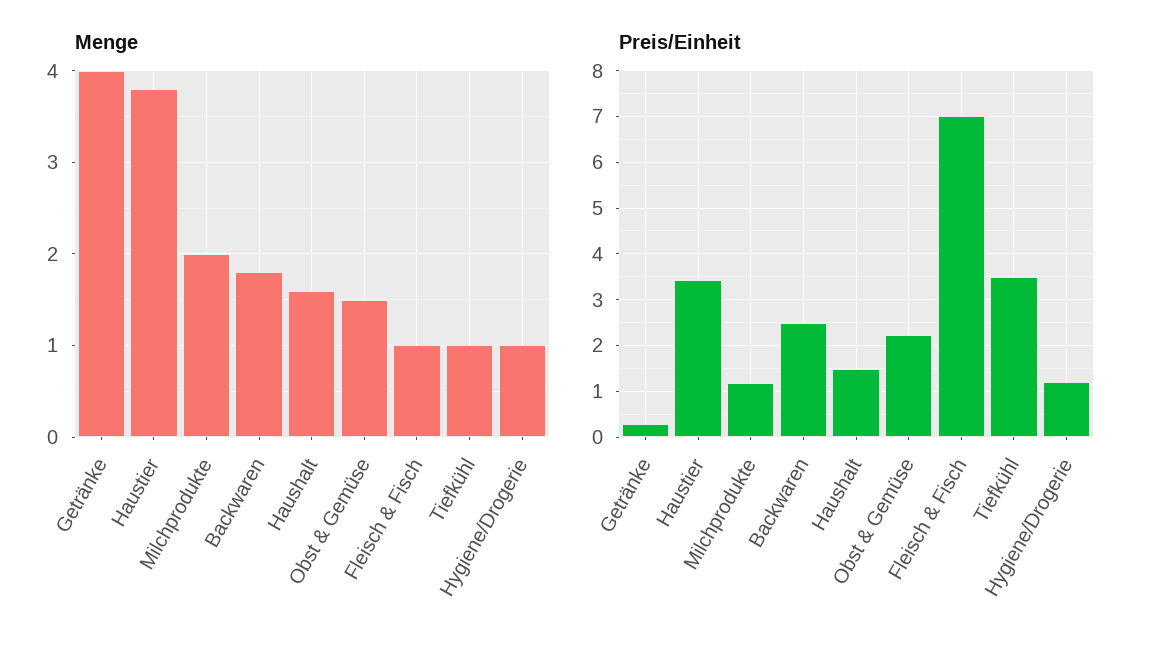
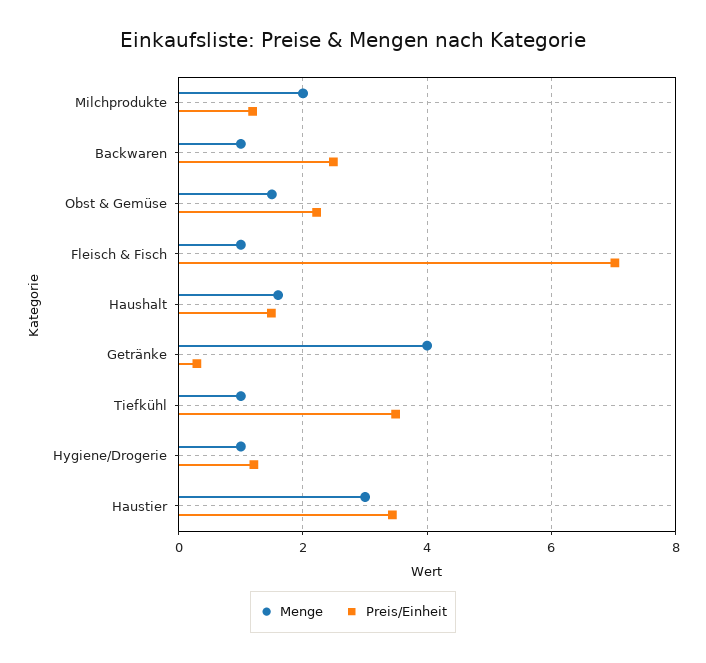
  {
    "Menge": {
      "Getränke": 4,
-     "Haustier": 3.8,
+     "Haustier": 3,
      "Milchprodukte": 2,
-     "Backwaren": 1.8,
+     "Backwaren": 1,
      "Haushalt": 1.6,
      "Obst & Gemüse": 1.5,
      "Fleisch & Fisch": 1,
      "Tiefkühl": 1,
      "Hygiene/Drogerie": 1
    },
    "Preis/Einheit": {
      "Getränke": 0.2,
      "Haustier": 3.4,
      "Milchprodukte": 1.2,
      "Backwaren": 2.4,
      "Haushalt": 1.4,
      "Obst & Gemüse": 2.2,
      "Fleisch & Fisch": 7,
      "Tiefkühl": 3.4,
      "Hygiene/Drogerie": 1.2
    }
  }

